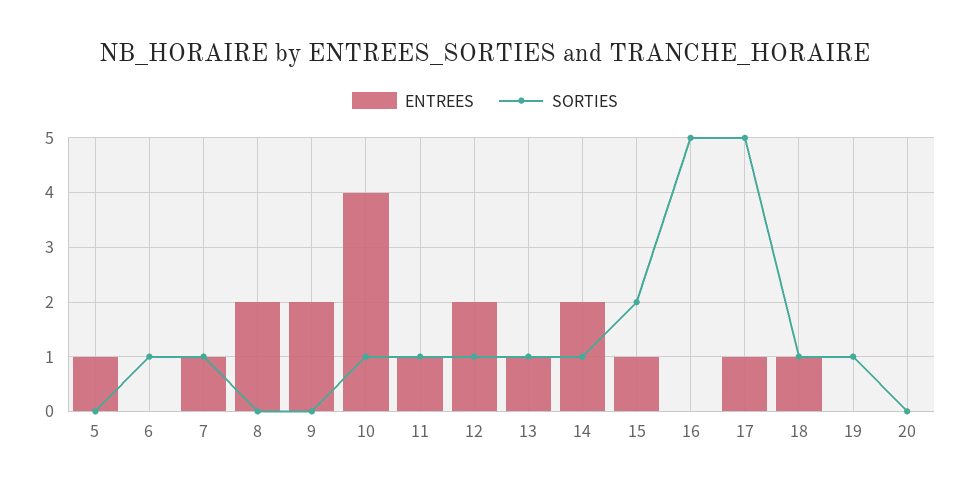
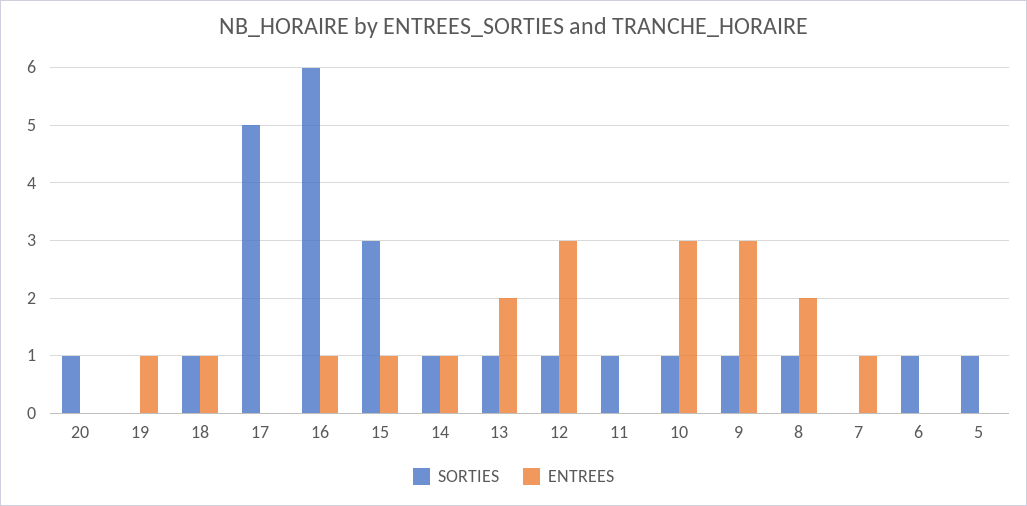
  {
    "ENTREES": {
-     "5": 1,
+     "5": 0,
      "6": 0,
      "7": 1,
      "8": 2,
-     "9": 2,
+     "9": 3,
-     "10": 4,
+     "10": 3,
-     "11": 1,
+     "11": 0,
-     "12": 2,
+     "12": 3,
-     "13": 1,
+     "13": 2,
-     "14": 2,
+     "14": 1,
      "15": 1,
-     "16": 0,
+     "16": 1,
-     "17": 1,
+     "17": 0,
      "18": 1,
-     "19": 0,
+     "19": 1,
      "20": 0
    },
    "SORTIES": {
-     "5": 0,
+     "5": 1,
      "6": 1,
-     "7": 1,
+     "7": 0,
-     "8": 0,
+     "8": 1,
-     "9": 0,
+     "9": 1,
      "10": 1,
      "11": 1,
      "12": 1,
      "13": 1,
      "14": 1,
-     "15": 2,
+     "15": 3,
-     "16": 5,
+     "16": 6,
      "17": 5,
      "18": 1,
-     "19": 1,
+     "19": 0,
-     "20": 0
+     "20": 1
    }
  }

